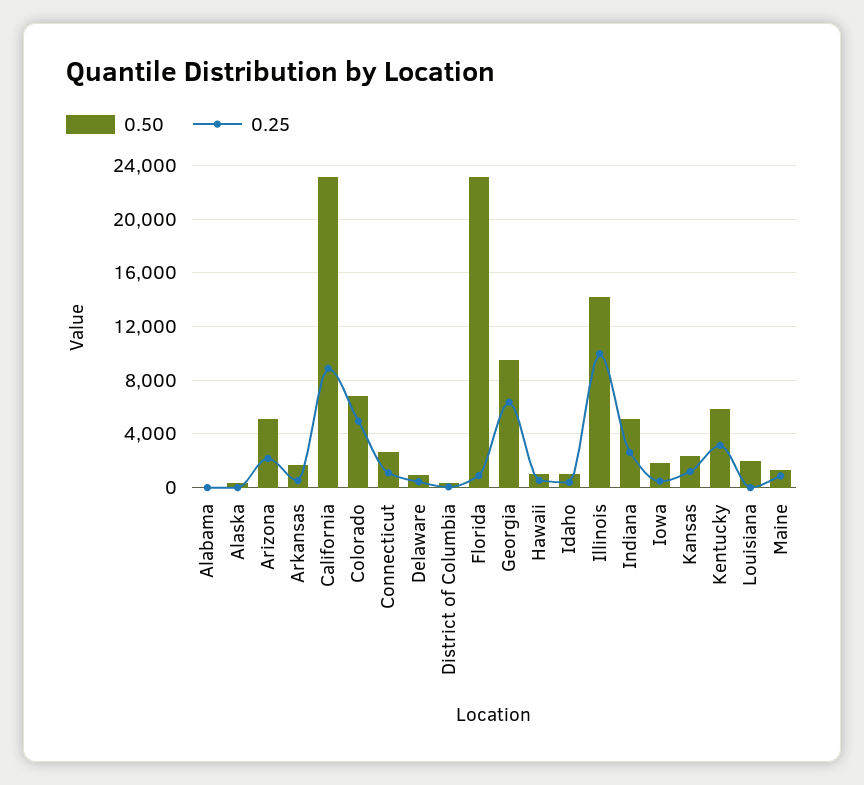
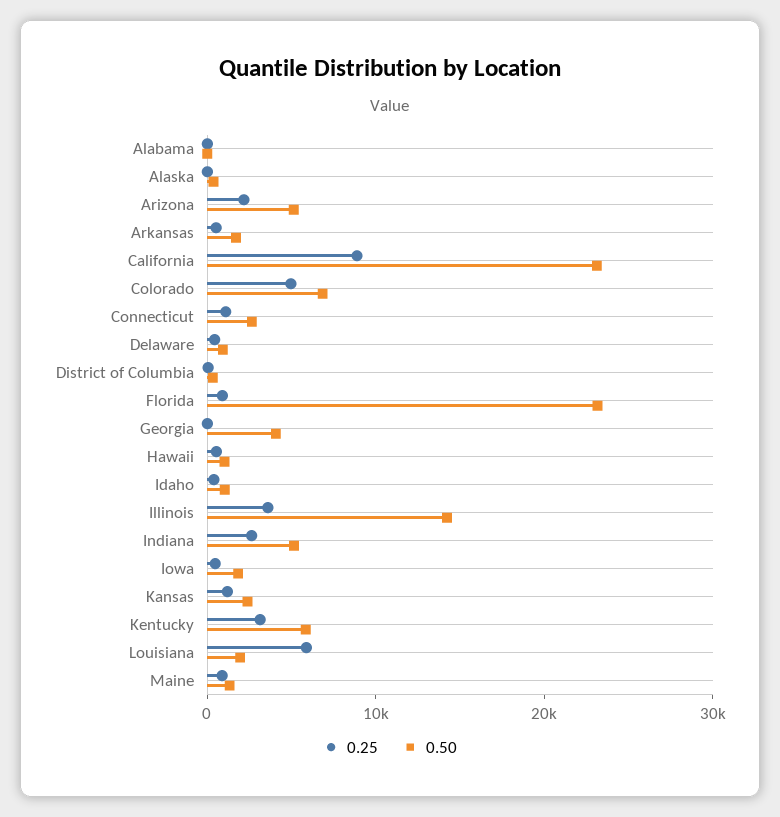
  {
    "0.50": {
      "Alabama": 0,
      "Alaska": 500,
      "Arizona": 5000,
      "Arkansas": 1500,
      "California": 23000,
      "Colorado": 7000,
      "Connecticut": 2500,
      "Delaware": 1000,
      "District of Columbia": 500,
      "Florida": 23000,
-     "Georgia": 9500,
+     "Georgia": 4000,
      "Hawaii": 1000,
      "Idaho": 1000,
      "Illinois": 14000,
      "Indiana": 5000,
      "Iowa": 2000,
      "Kansas": 2500,
      "Kentucky": 6000,
      "Louisiana": 2000,
      "Maine": 1500
    },
    "0.25": {
      "Alabama": 0,
      "Alaska": 0,
      "Arizona": 2000,
      "Arkansas": 500,
      "California": 9000,
      "Colorado": 5000,
      "Connecticut": 1000,
      "Delaware": 500,
      "District of Columbia": 0,
      "Florida": 1000,
-     "Georgia": 6500,
+     "Georgia": 0,
      "Hawaii": 500,
      "Idaho": 500,
-     "Illinois": 10000,
+     "Illinois": 4000,
      "Indiana": 2500,
      "Iowa": 500,
      "Kansas": 1000,
      "Kentucky": 3000,
-     "Louisiana": 0,
+     "Louisiana": 6000,
      "Maine": 1000
    }
  }

